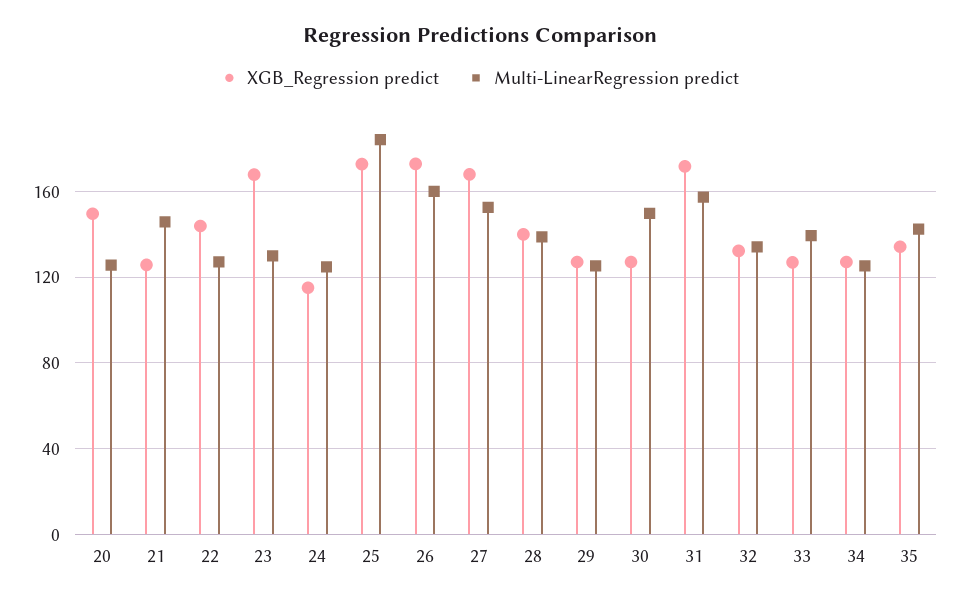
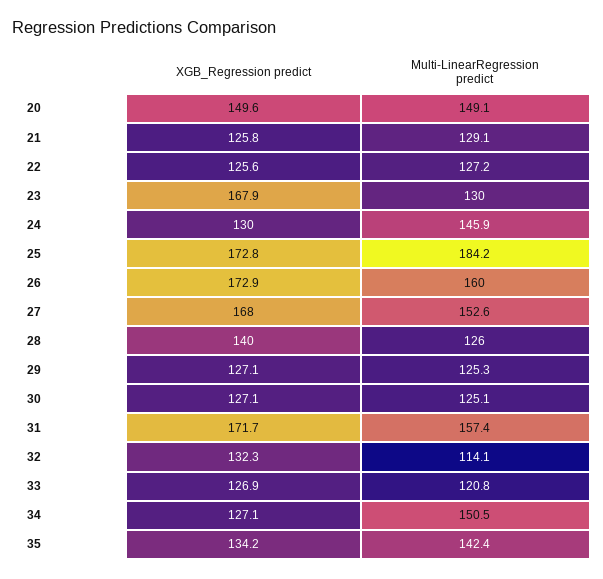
  {
    "XGB_Regression predict": {
      "20": 149.6,
      "21": 125.8,
-     "22": 145,
+     "22": 125.6,
      "23": 167.9,
-     "24": 115,
+     "24": 130,
      "25": 172.8,
      "26": 172.9,
      "27": 168,
      "28": 140,
      "29": 127.1,
      "30": 127.1,
      "31": 171.7,
      "32": 132.3,
      "33": 126.9,
      "34": 127.1,
      "35": 134.2
    },
    "Multi-LinearRegression predict": {
-     "20": 125,
+     "20": 149.1,
-     "21": 145,
+     "21": 129.1,
      "22": 127.2,
      "23": 130,
-     "24": 125,
+     "24": 145.9,
      "25": 184.2,
      "26": 160,
      "27": 152.6,
-     "28": 140,
+     "28": 126,
      "29": 125.3,
-     "30": 150,
+     "30": 125.1,
      "31": 157.4,
-     "32": 135,
+     "32": 114.1,
-     "33": 140,
+     "33": 120.8,
-     "34": 125,
+     "34": 150.5,
      "35": 142.4
    }
  }

